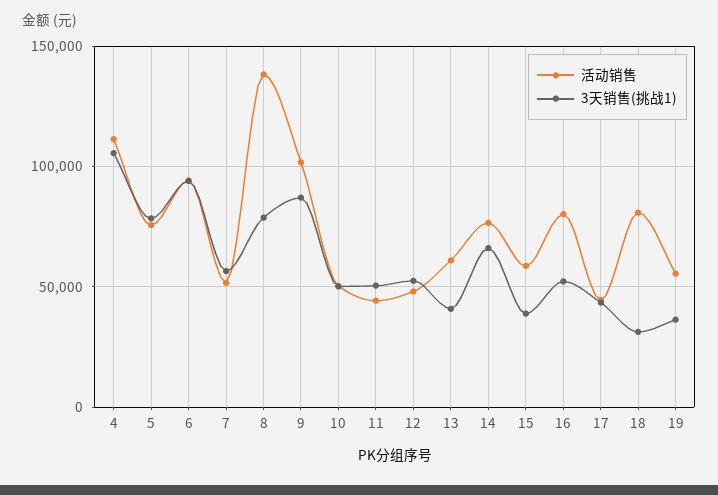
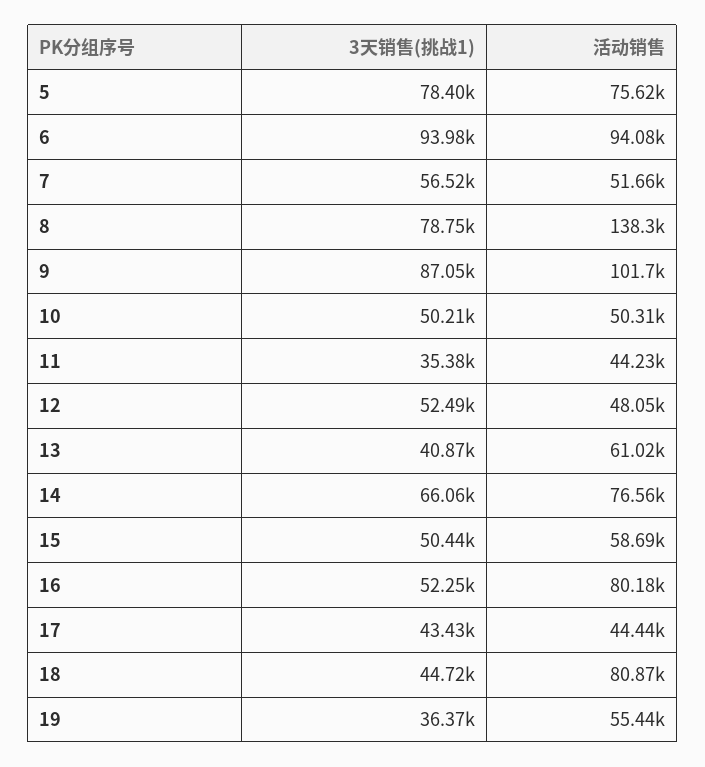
  {
    "活动销售": {
-     "4": 110000,
      "5": 75620,
      "6": 94080,
      "7": 51660,
      "8": 138300,
      "9": 101700,
      "10": 50310,
      "11": 44230,
      "12": 48050,
      "13": 61020,
      "14": 76560,
      "15": 58690,
      "16": 80180,
      "17": 44440,
      "18": 80870,
      "19": 55440
    },
    "3天销售(挑战1)": {
-     "4": 105000,
      "5": 78400,
      "6": 93980,
      "7": 56520,
      "8": 78750,
      "9": 87050,
      "10": 50210,
-     "11": 50000,
+     "11": 35380,
      "12": 52490,
      "13": 40870,
      "14": 66060,
-     "15": 40000,
+     "15": 50440,
      "16": 52250,
      "17": 43430,
-     "18": 30000,
+     "18": 44720,
      "19": 36370
    }
  }

